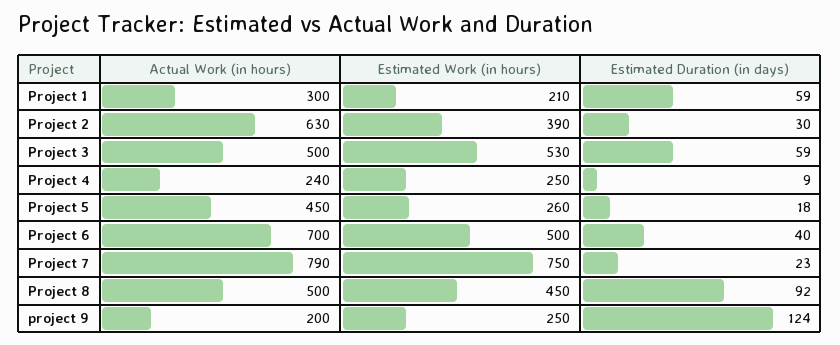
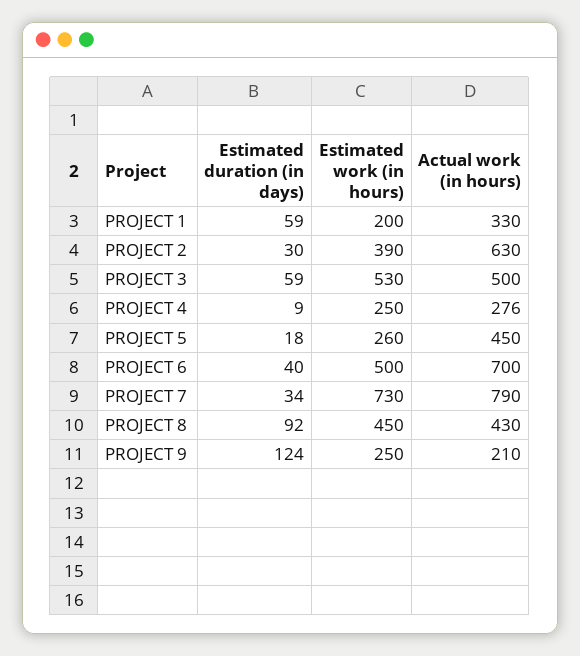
  {
    "Actual Work (in hours)": {
-     "Project 1": 300,
+     "Project 1": 330,
      "Project 2": 630,
      "Project 3": 500,
-     "Project 4": 240,
+     "Project 4": 276,
      "Project 5": 450,
      "Project 6": 700,
      "Project 7": 790,
-     "Project 8": 500,
+     "Project 8": 430,
-     "project 9": 200
+     "project 9": 210
    },
    "Estimated Work (in hours)": {
-     "Project 1": 210,
+     "Project 1": 200,
      "Project 2": 390,
      "Project 3": 530,
      "Project 4": 250,
      "Project 5": 260,
      "Project 6": 500,
-     "Project 7": 750,
+     "Project 7": 730,
      "Project 8": 450,
      "project 9": 250
    },
    "Estimated Duration (in days)": {
      "Project 1": 59,
      "Project 2": 30,
      "Project 3": 59,
      "Project 4": 9,
      "Project 5": 18,
      "Project 6": 40,
-     "Project 7": 23,
+     "Project 7": 34,
      "Project 8": 92,
      "project 9": 124
    }
  }

